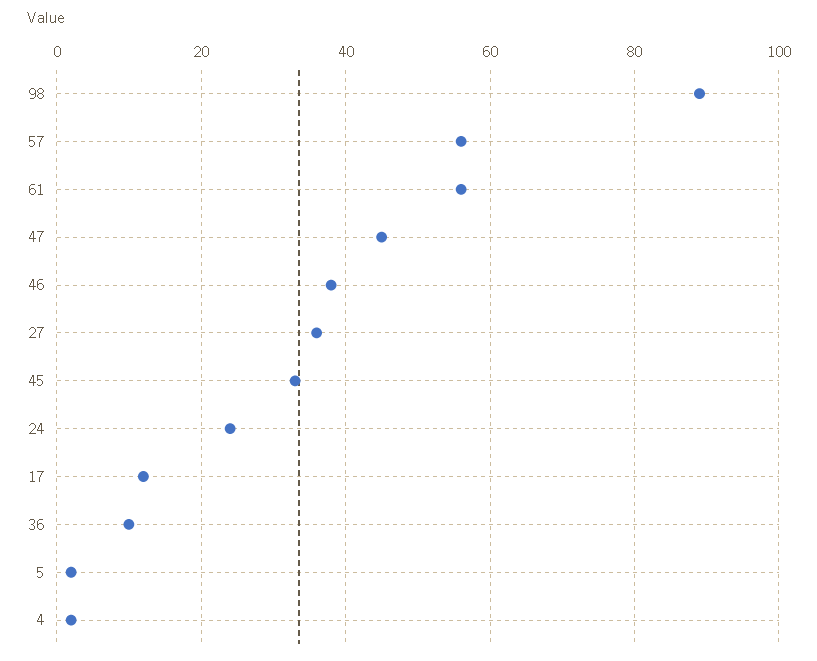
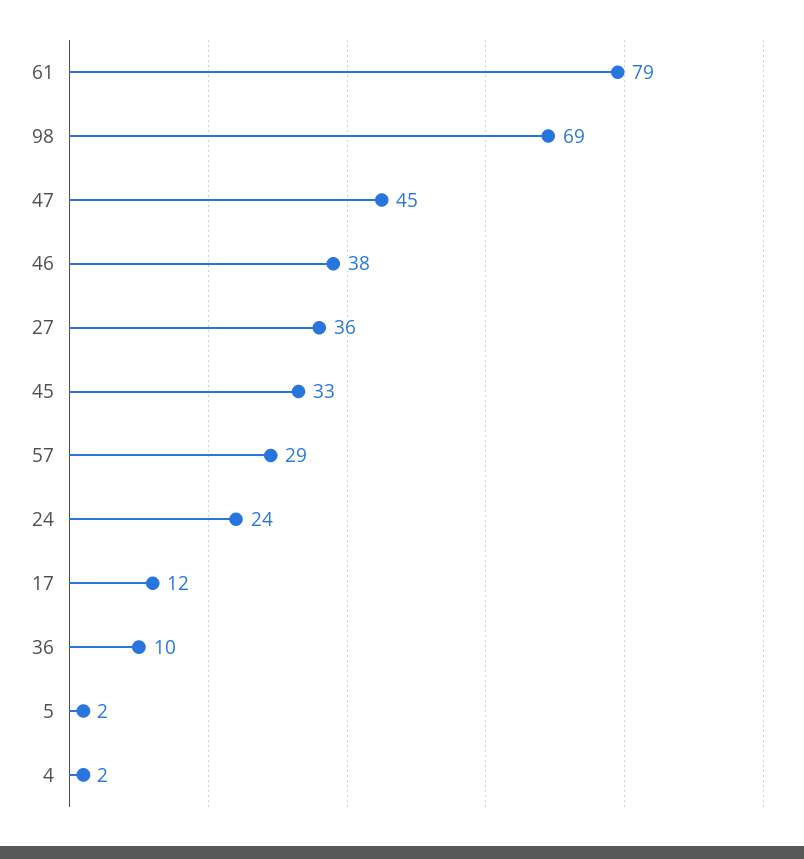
  {
-   "98": 90,
+   "98": 69,
-   "57": 55,
+   "57": 29,
-   "61": 55,
+   "61": 79,
    "47": 45,
    "46": 38,
    "27": 36,
    "45": 33,
    "24": 24,
    "17": 12,
    "36": 10,
    "5": 2,
    "4": 2
  }

